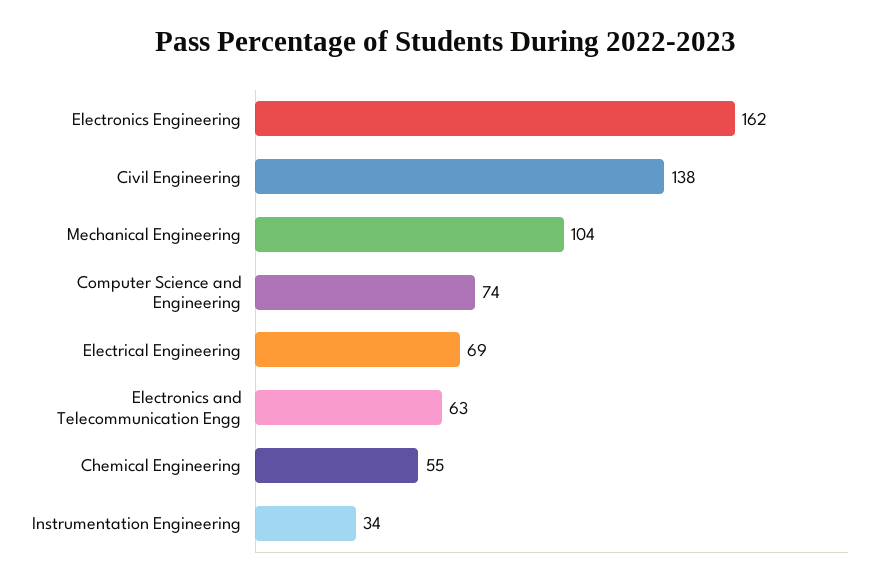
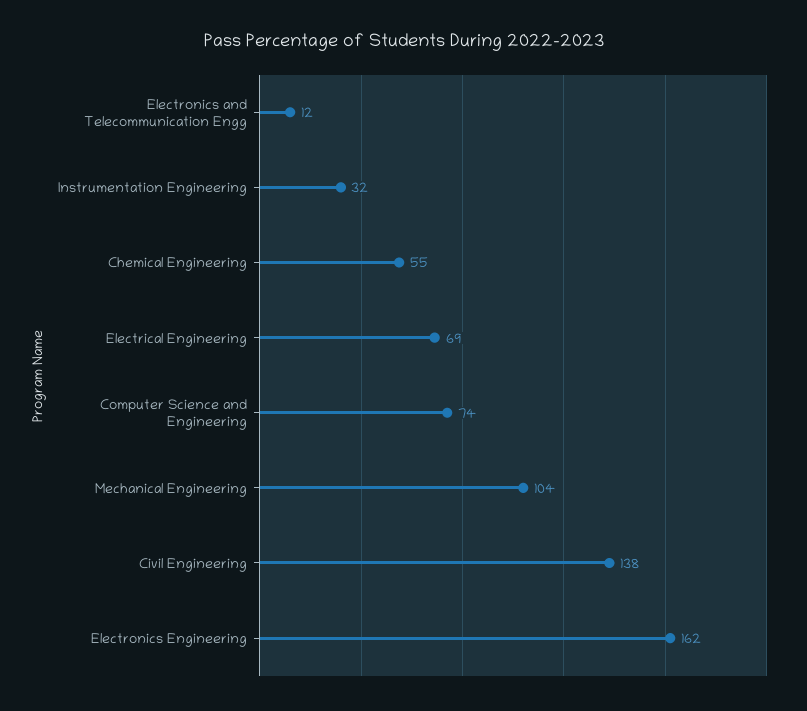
  {
    "Electronics Engineering": 162,
    "Civil Engineering": 138,
    "Mechanical Engineering": 104,
    "Computer Science and Engineering": 74,
    "Electrical Engineering": 69,
-   "Electronics and Telecommunication Engg": 63,
+   "Electronics and Telecommunication Engg": 12,
    "Chemical Engineering": 55,
-   "Instrumentation Engineering": 34
+   "Instrumentation Engineering": 32
  }

